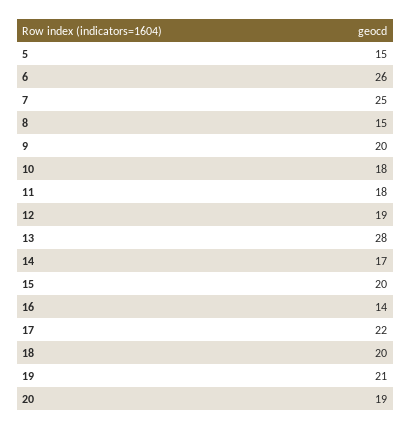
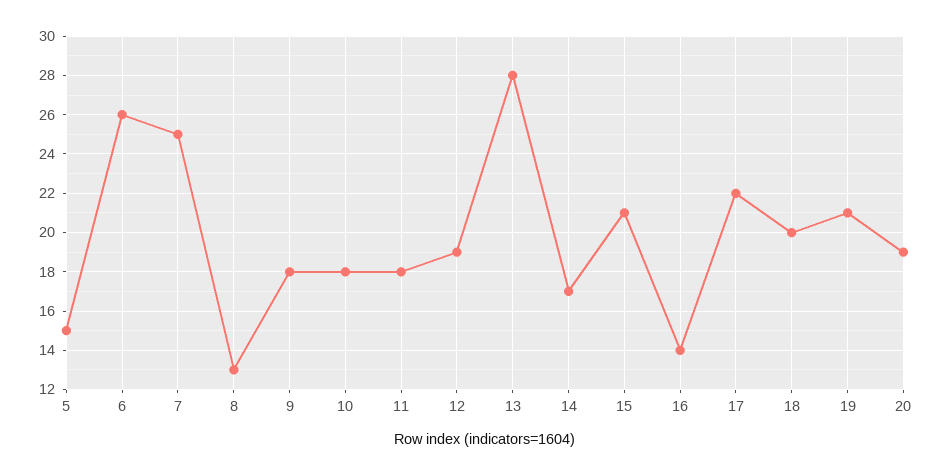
  {
    "5": 15,
    "6": 26,
    "7": 25,
-   "8": 15,
+   "8": 13,
-   "9": 20,
+   "9": 18,
    "10": 18,
    "11": 18,
    "12": 19,
    "13": 28,
    "14": 17,
-   "15": 20,
+   "15": 21,
    "16": 14,
    "17": 22,
    "18": 20,
    "19": 21,
    "20": 19
  }

